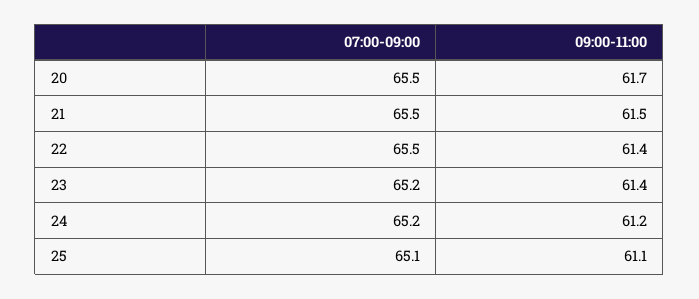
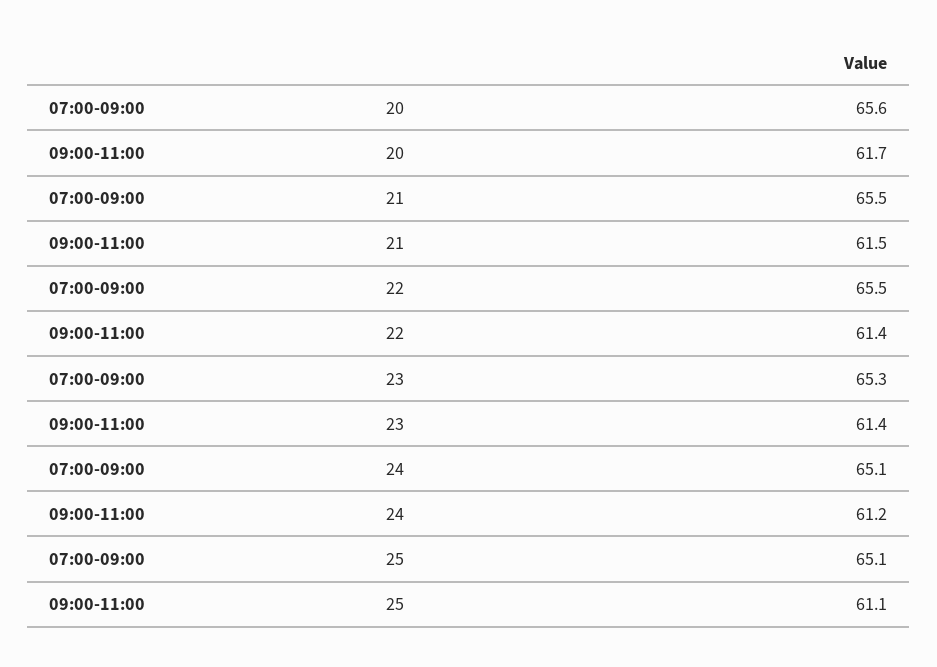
  {
    "07:00-09:00": {
-     "20": 65.5,
+     "20": 65.6,
      "21": 65.5,
      "22": 65.5,
-     "23": 65.2,
+     "23": 65.3,
-     "24": 65.2,
+     "24": 65.1,
      "25": 65.1
    },
    "09:00-11:00": {
      "20": 61.7,
      "21": 61.5,
      "22": 61.4,
      "23": 61.4,
      "24": 61.2,
      "25": 61.1
    }
  }

